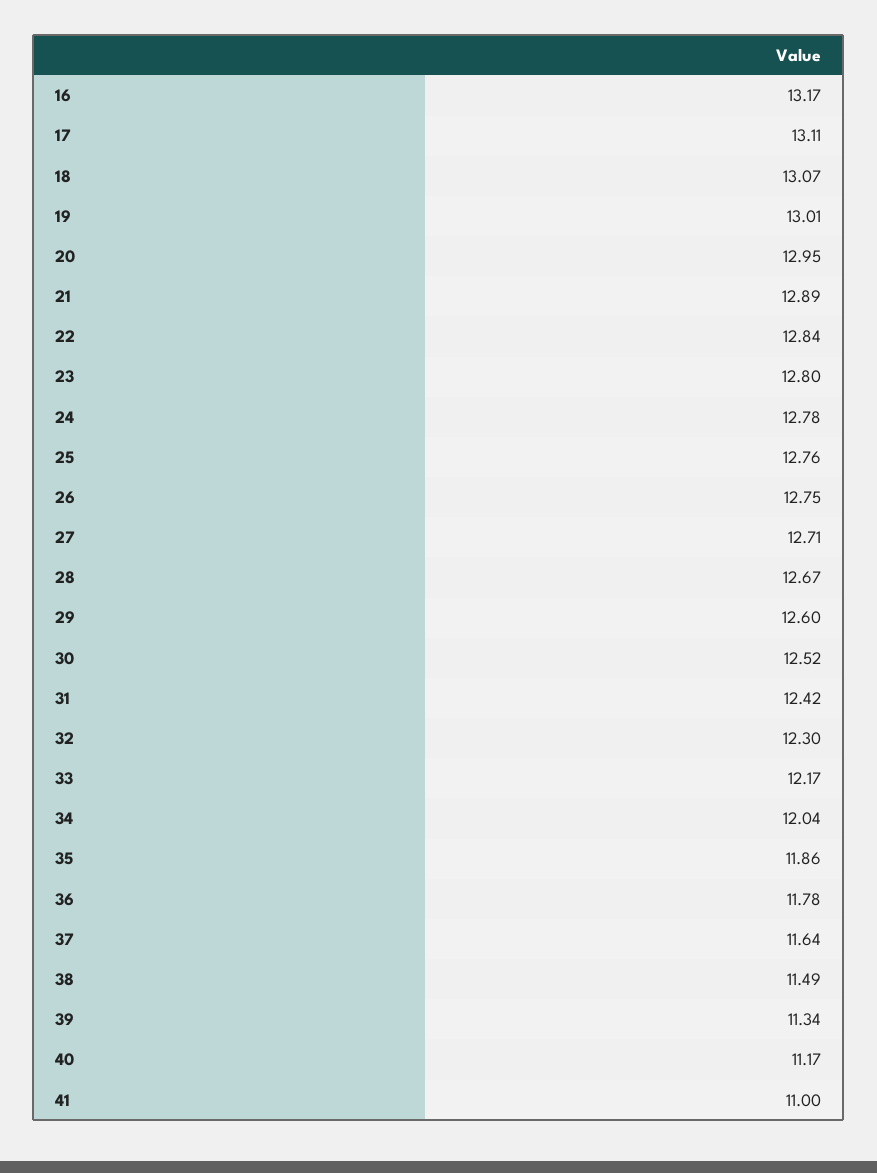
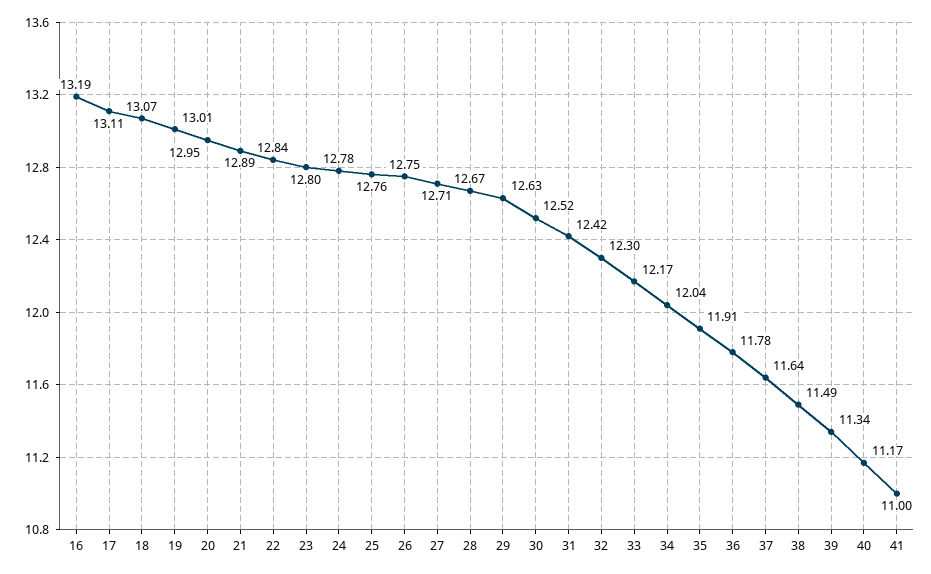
  {
-   "16": 13.17,
+   "16": 13.19,
    "17": 13.11,
    "18": 13.07,
    "19": 13.01,
    "20": 12.95,
    "21": 12.89,
    "22": 12.84,
    "23": 12.8,
    "24": 12.78,
    "25": 12.76,
    "26": 12.75,
    "27": 12.71,
    "28": 12.67,
-   "29": 12.6,
+   "29": 12.63,
    "30": 12.52,
    "31": 12.42,
    "32": 12.3,
    "33": 12.17,
    "34": 12.04,
-   "35": 11.86,
+   "35": 11.91,
    "36": 11.78,
    "37": 11.64,
    "38": 11.49,
    "39": 11.34,
    "40": 11.17,
    "41": 11
  }

